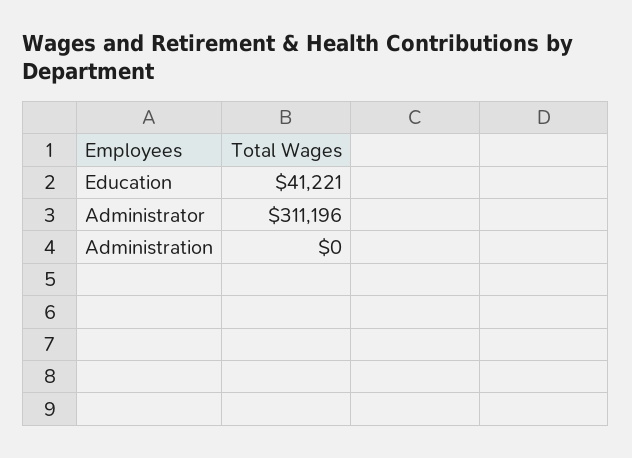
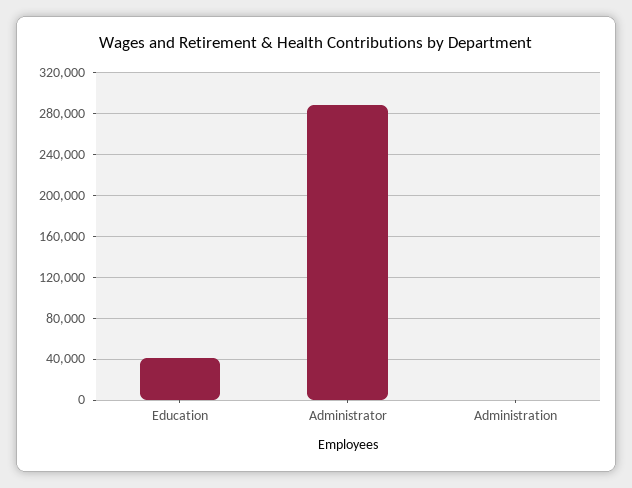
  {
    "Education": 41221,
-   "Administrator": 311196,
+   "Administrator": 290000,
    "Administration": 0
  }

